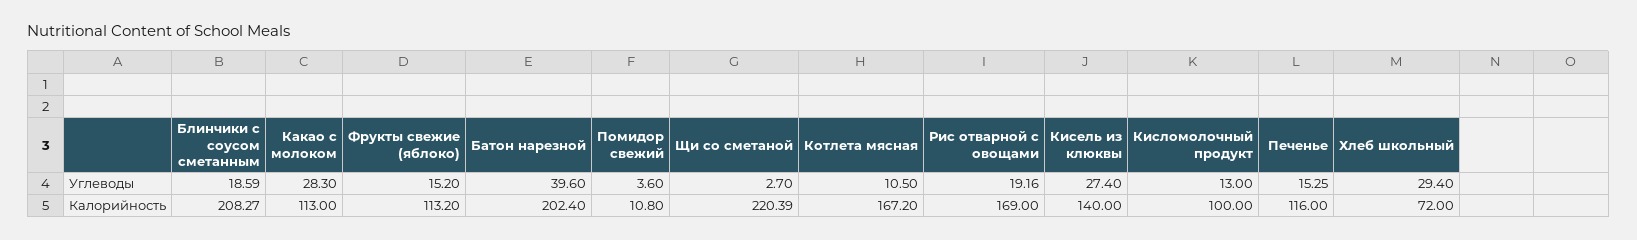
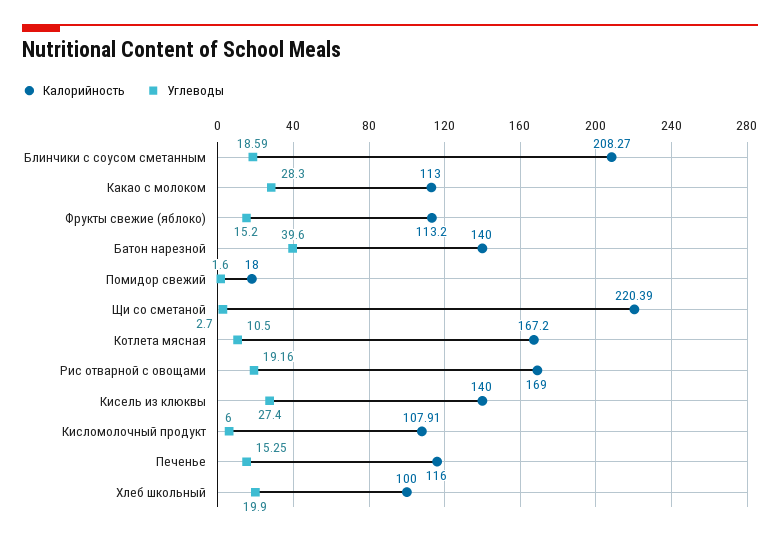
  {
    "Углеводы": {
      "Блинчики с соусом сметанным": 18.59,
      "Какао с молоком": 28.3,
      "Фрукты свежие (яблоко)": 15.2,
      "Батон нарезной": 39.6,
-     "Помидор свежий": 3.6,
+     "Помидор свежий": 1.6,
      "Щи со сметаной": 2.7,
      "Котлета мясная": 10.5,
      "Рис отварной с овощами": 19.16,
      "Кисель из клюквы": 27.4,
-     "Кисломолочный продукт": 13,
+     "Кисломолочный продукт": 6,
      "Печенье": 15.25,
-     "Хлеб школьный": 29.4
+     "Хлеб школьный": 19.9
    },
    "Калорийность": {
      "Блинчики с соусом сметанным": 208.27,
      "Какао с молоком": 113,
      "Фрукты свежие (яблоко)": 113.2,
-     "Батон нарезной": 202.4,
+     "Батон нарезной": 140,
-     "Помидор свежий": 10.8,
+     "Помидор свежий": 18,
      "Щи со сметаной": 220.39,
      "Котлета мясная": 167.2,
      "Рис отварной с овощами": 169,
      "Кисель из клюквы": 140,
-     "Кисломолочный продукт": 100,
+     "Кисломолочный продукт": 107.91,
      "Печенье": 116,
-     "Хлеб школьный": 72
+     "Хлеб школьный": 100
    }
  }

